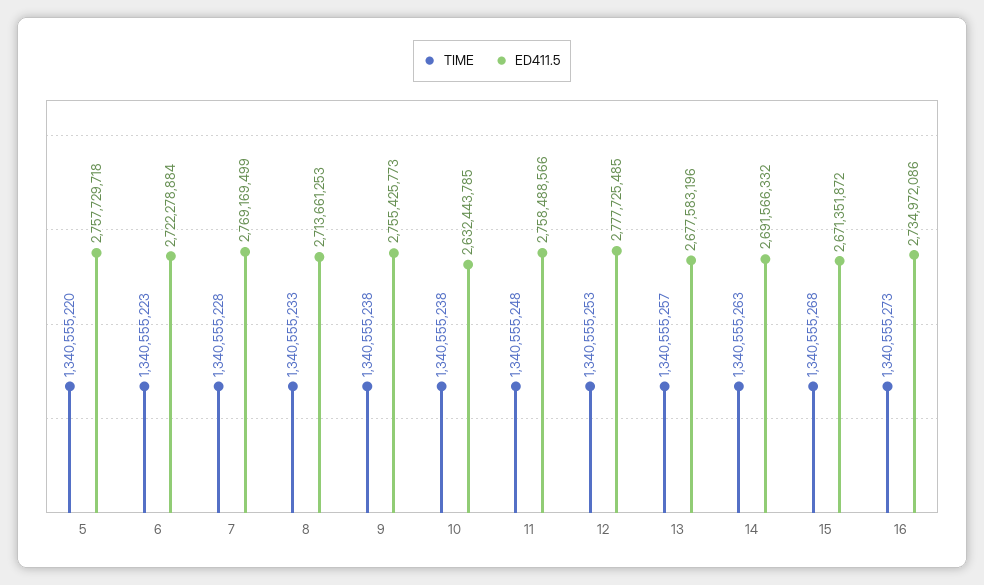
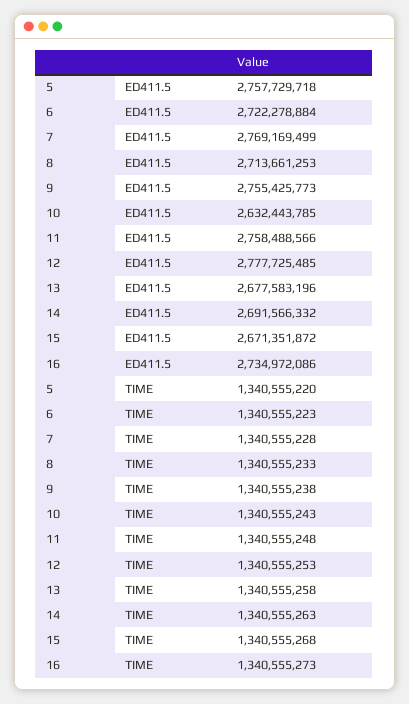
  {
    "TIME": {
      "5": 1340555220,
      "6": 1340555223,
      "7": 1340555228,
      "8": 1340555233,
      "9": 1340555238,
-     "10": 1340555238,
+     "10": 1340555243,
      "11": 1340555248,
      "12": 1340555253,
-     "13": 1340555257,
+     "13": 1340555258,
      "14": 1340555263,
      "15": 1340555268,
      "16": 1340555273
    },
    "ED411.5": {
      "5": 2757729718,
      "6": 2722278884,
      "7": 2769169499,
      "8": 2713661253,
      "9": 2755425773,
      "10": 2632443785,
      "11": 2758488566,
      "12": 2777725485,
      "13": 2677583196,
      "14": 2691566332,
      "15": 2671351872,
      "16": 2734972086
    }
  }

